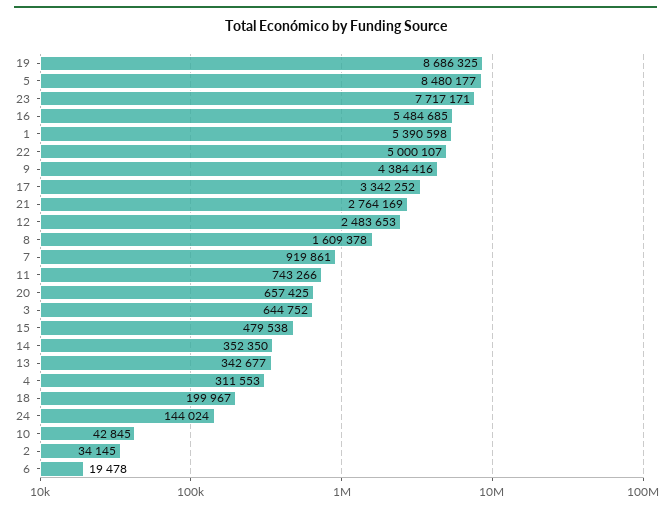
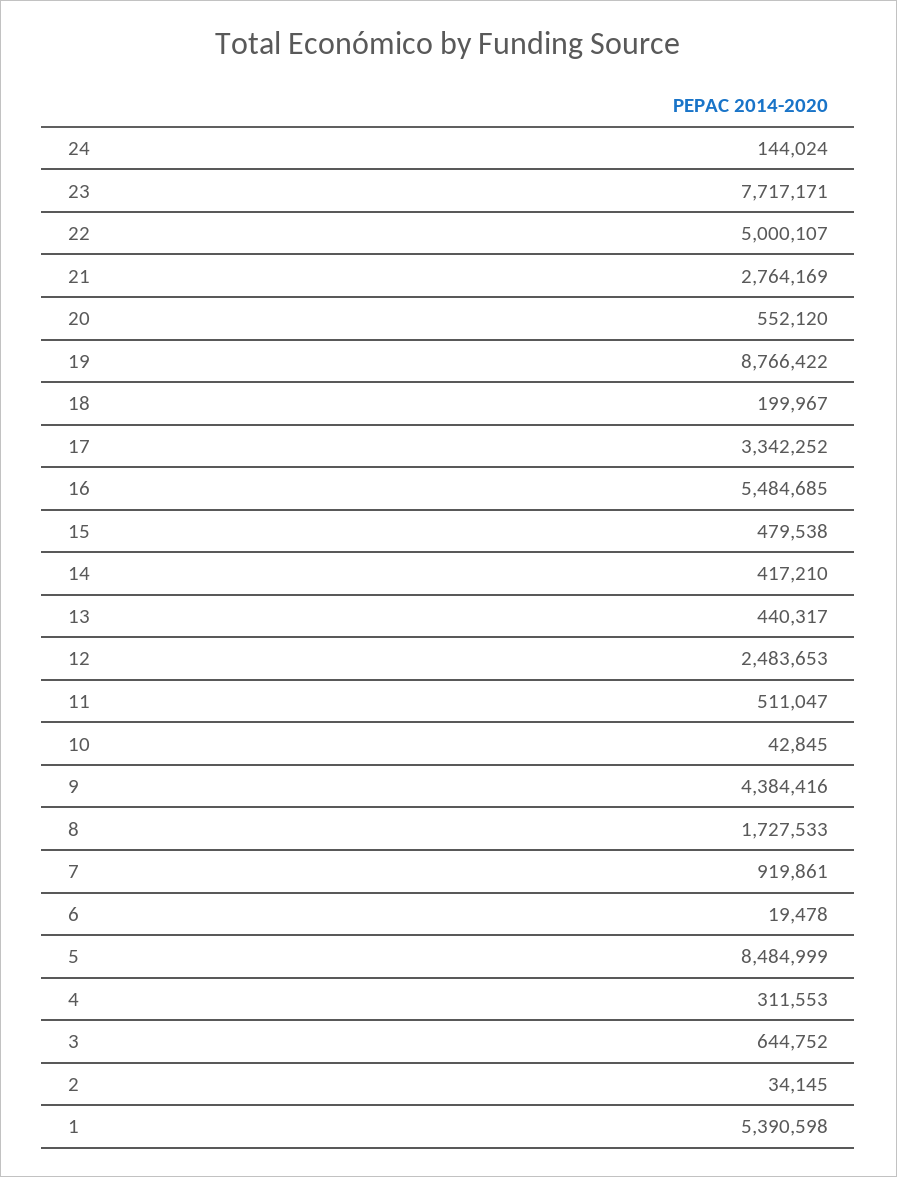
  {
-   "19": 8686325,
+   "19": 8766422,
-   "5": 8480177,
+   "5": 8484999,
    "23": 7717171,
    "16": 5484685,
    "1": 5390598,
    "22": 5000107,
    "9": 4384416,
    "17": 3342252,
    "21": 2764169,
    "12": 2483653,
-   "8": 1609378,
+   "8": 1727533,
    "7": 919861,
-   "11": 743266,
+   "11": 511047,
-   "20": 657425,
+   "20": 552120,
    "3": 644752,
    "15": 479538,
-   "14": 352350,
+   "14": 417210,
-   "13": 342677,
+   "13": 440317,
    "4": 311553,
    "18": 199967,
    "24": 144024,
    "10": 42845,
    "2": 34145,
    "6": 19478
  }

